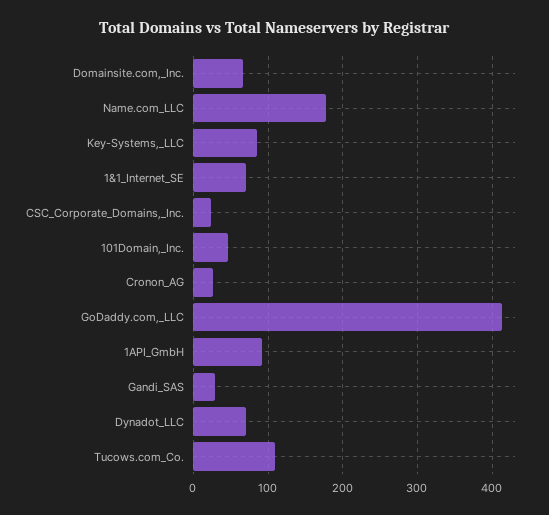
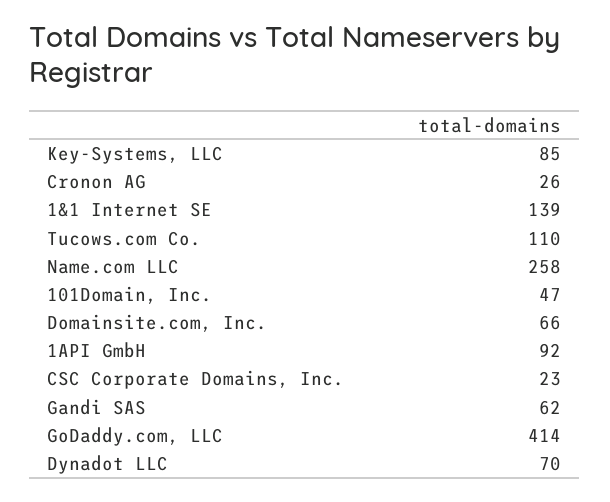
  {
    "Domainsite.com,_Inc.": 66,
-   "Name.com_LLC": 180,
+   "Name.com_LLC": 258,
    "Key-Systems,_LLC": 85,
-   "1&1_Internet_SE": 70,
+   "1&1_Internet_SE": 139,
    "CSC_Corporate_Domains,_Inc.": 23,
    "101Domain,_Inc.": 47,
    "Cronon_AG": 26,
    "GoDaddy.com,_LLC": 414,
    "1API_GmbH": 92,
-   "Gandi_SAS": 30,
+   "Gandi_SAS": 62,
    "Dynadot_LLC": 70,
    "Tucows.com_Co.": 110
  }

